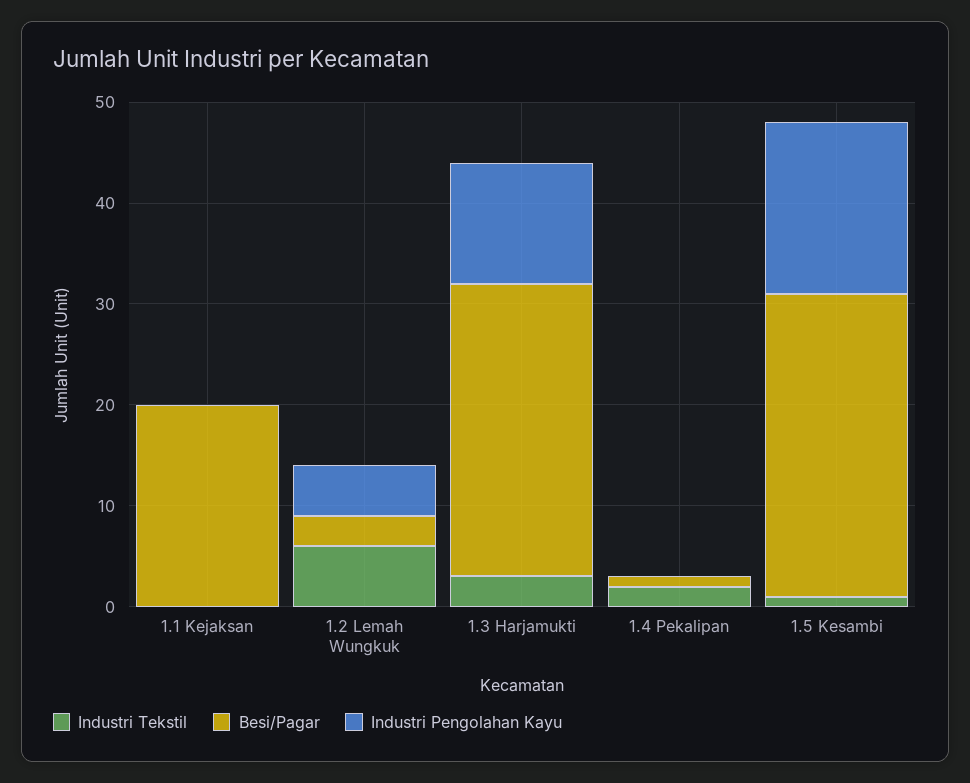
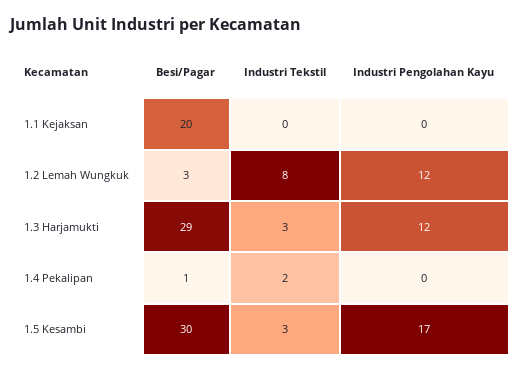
  {
    "Industri Tekstil": {
      "1.1 Kejaksan": 0,
-     "1.2 Lemah Wungkuk": 6,
+     "1.2 Lemah Wungkuk": 8,
      "1.3 Harjamukti": 3,
      "1.4 Pekalipan": 2,
-     "1.5 Kesambi": 1
+     "1.5 Kesambi": 3
    },
    "Besi/Pagar": {
      "1.1 Kejaksan": 20,
      "1.2 Lemah Wungkuk": 3,
      "1.3 Harjamukti": 29,
      "1.4 Pekalipan": 1,
      "1.5 Kesambi": 30
    },
    "Industri Pengolahan Kayu": {
      "1.1 Kejaksan": 0,
-     "1.2 Lemah Wungkuk": 5,
+     "1.2 Lemah Wungkuk": 12,
      "1.3 Harjamukti": 12,
      "1.4 Pekalipan": 0,
      "1.5 Kesambi": 17
    }
  }

